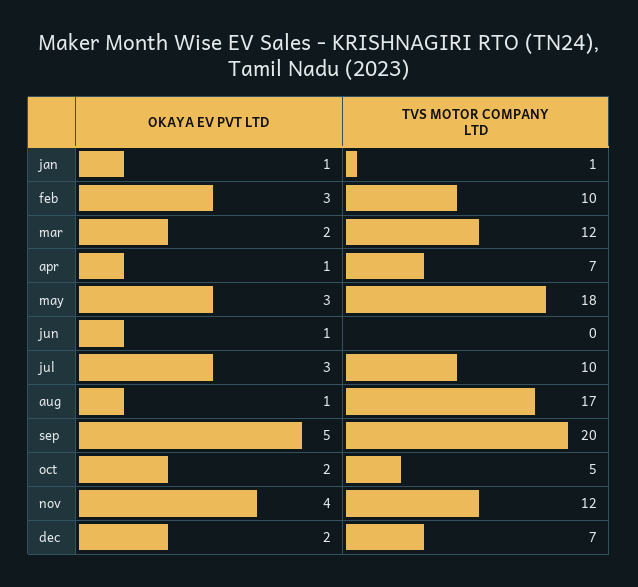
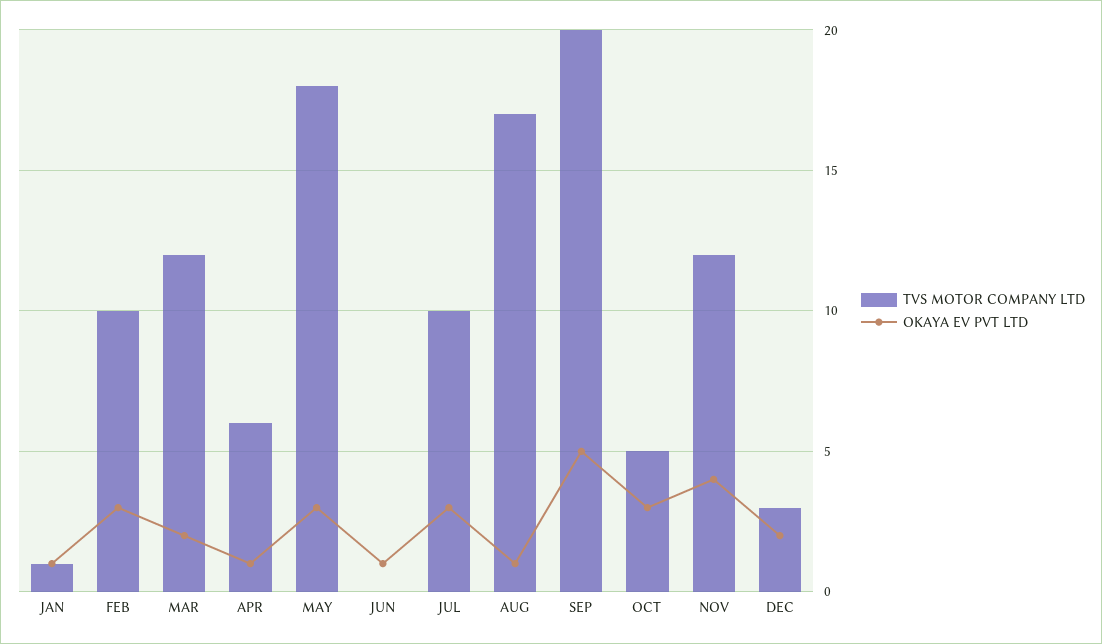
  {
    "OKAYA EV PVT LTD": {
      "jan": 1,
      "feb": 3,
      "mar": 2,
      "apr": 1,
      "may": 3,
      "jun": 1,
      "jul": 3,
      "aug": 1,
      "sep": 5,
-     "oct": 2,
+     "oct": 3,
      "nov": 4,
      "dec": 2
    },
    "TVS MOTOR COMPANY LTD": {
      "jan": 1,
      "feb": 10,
      "mar": 12,
-     "apr": 7,
+     "apr": 6,
      "may": 18,
      "jun": 0,
      "jul": 10,
      "aug": 17,
      "sep": 20,
      "oct": 5,
      "nov": 12,
-     "dec": 7
+     "dec": 3
    }
  }

